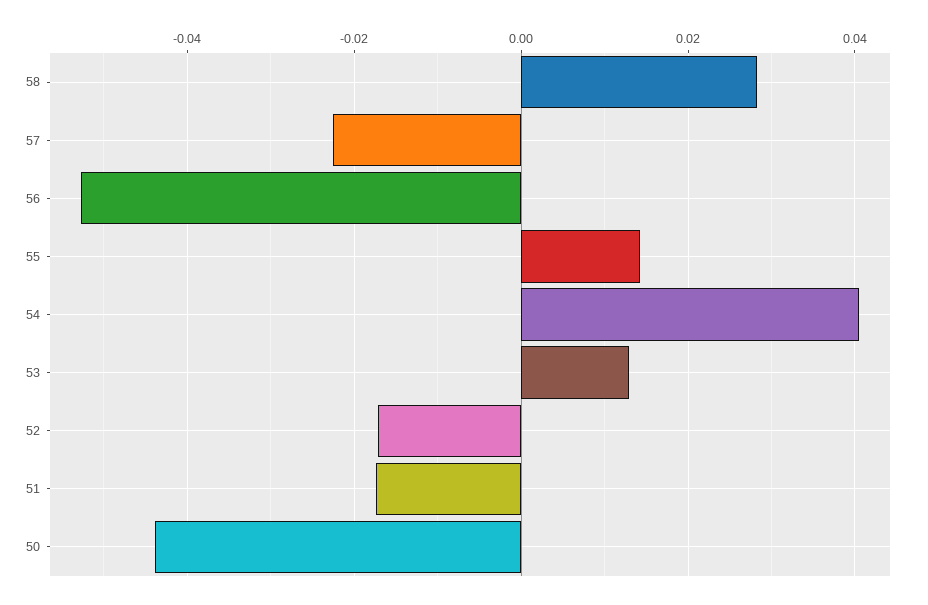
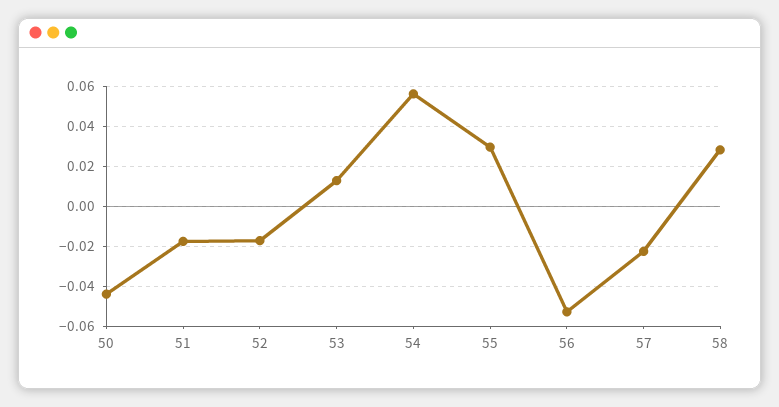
  {
    "58": 0.028,
    "57": -0.022,
    "56": -0.052,
-   "55": 0.014,
+   "55": 0.03,
-   "54": 0.04,
+   "54": 0.055,
    "53": 0.012,
    "52": -0.018,
    "51": -0.018,
    "50": -0.044
  }

